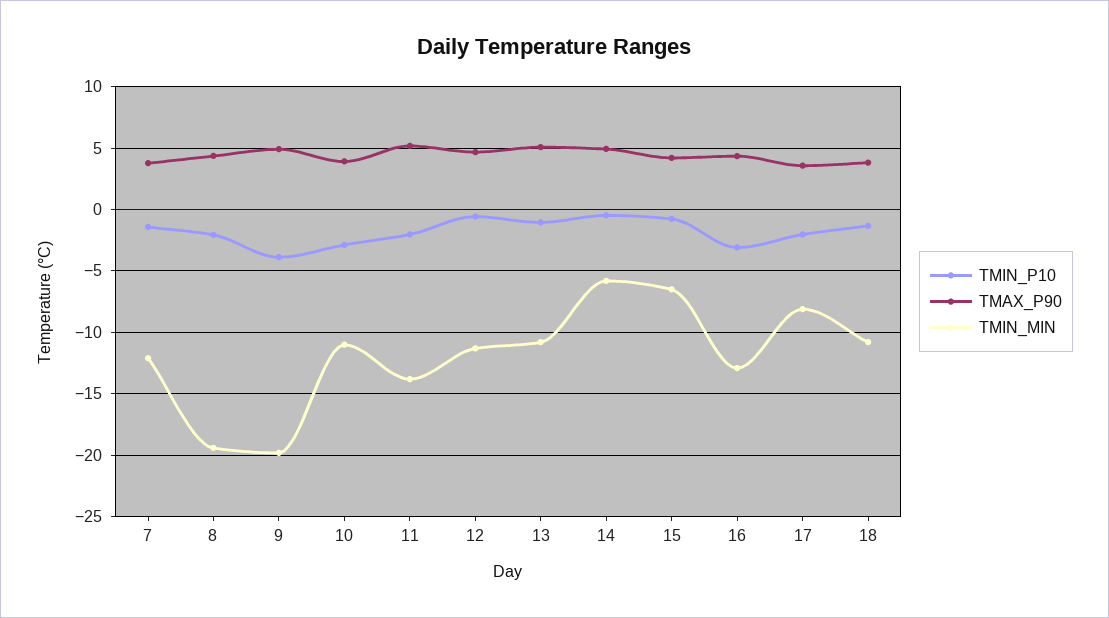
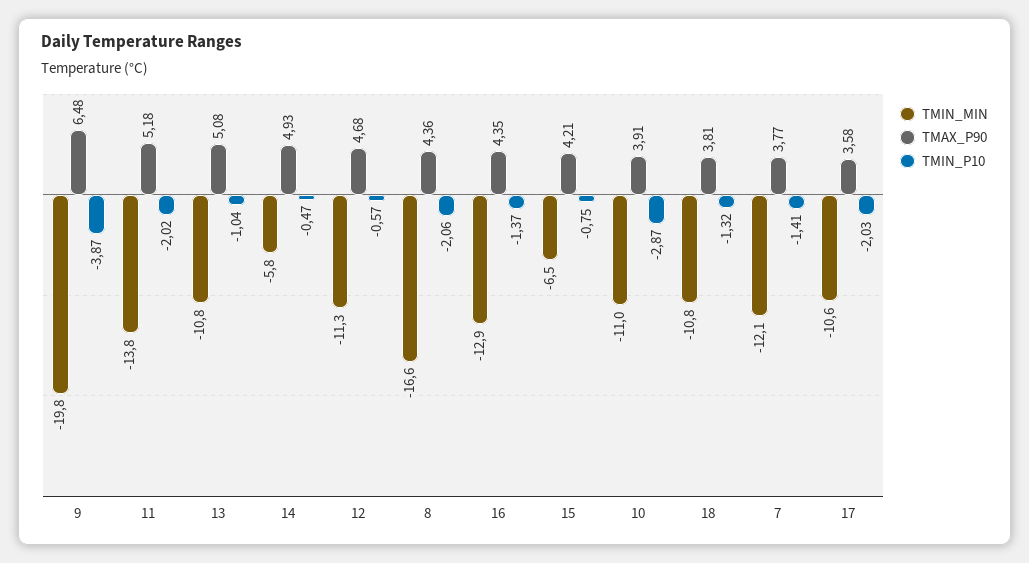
  {
    "TMIN_P10": {
      "7": -1.41,
      "8": -2.06,
      "9": -3.87,
      "10": -2.87,
      "11": -2.02,
      "12": -0.57,
      "13": -1.04,
      "14": -0.47,
      "15": -0.75,
-     "16": -3,
+     "16": -1.37,
      "17": -2.03,
      "18": -1.32
    },
    "TMAX_P90": {
      "7": 3.77,
      "8": 4.36,
-     "9": 5,
+     "9": 6.48,
      "10": 3.91,
      "11": 5.18,
      "12": 4.68,
      "13": 5.08,
      "14": 4.93,
      "15": 4.21,
      "16": 4.35,
      "17": 3.58,
      "18": 3.81
    },
    "TMIN_MIN": {
      "7": -12.1,
-     "8": -19.5,
+     "8": -16.6,
      "9": -19.8,
      "10": -11,
      "11": -13.8,
      "12": -11.3,
      "13": -10.8,
      "14": -5.8,
      "15": -6.5,
      "16": -12.9,
-     "17": -8,
+     "17": -10.6,
      "18": -10.8
    }
  }

